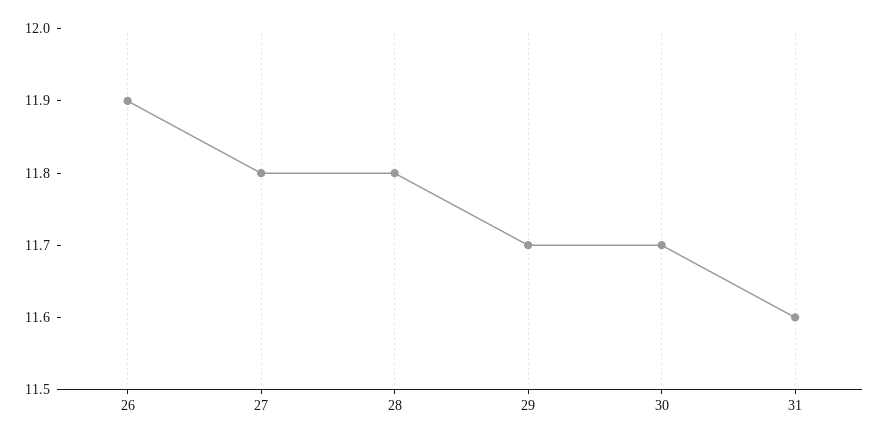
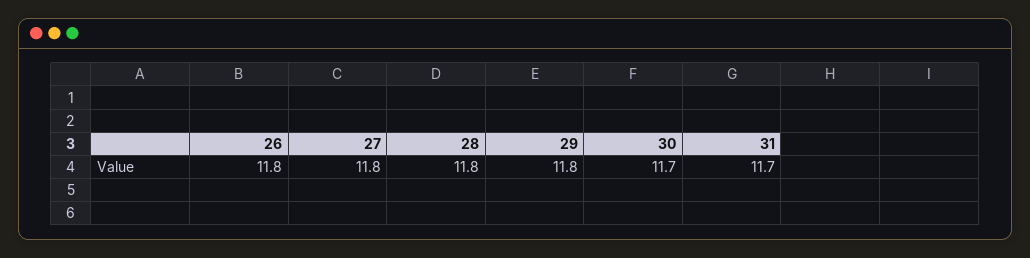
  {
-   "26": 11.9,
+   "26": 11.8,
    "27": 11.8,
    "28": 11.8,
-   "29": 11.7,
+   "29": 11.8,
    "30": 11.7,
-   "31": 11.6
+   "31": 11.7
  }

